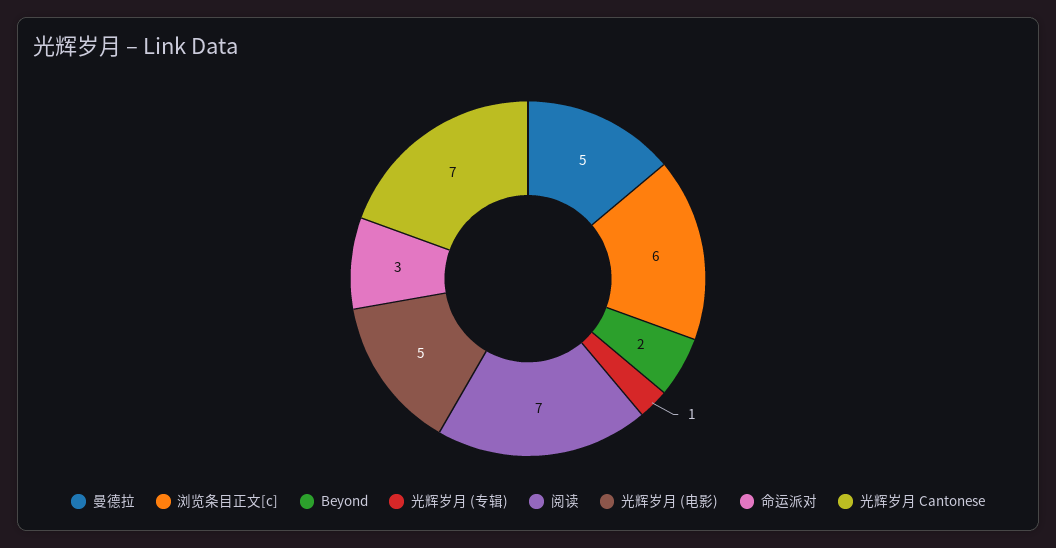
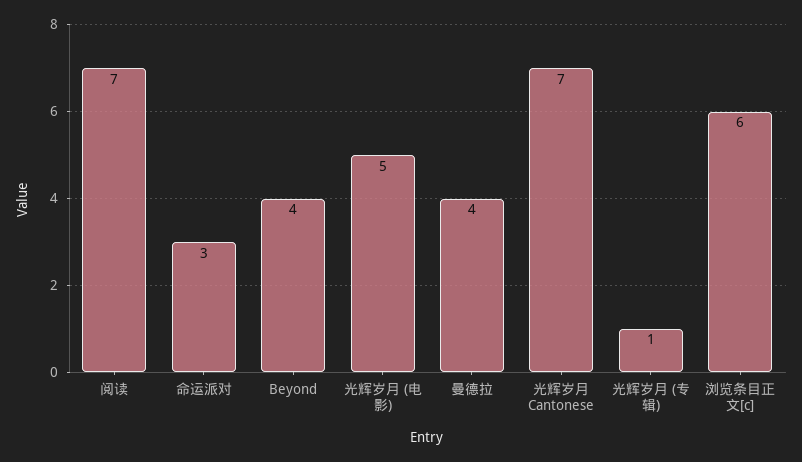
  {
-   "曼德拉": 5,
+   "曼德拉": 4,
    "浏览条目正文[c]": 6,
-   "Beyond": 2,
+   "Beyond": 4,
    "光辉岁月 (专辑)": 1,
    "阅读": 7,
    "光辉岁月 (电影)": 5,
    "命运派对": 3,
    "光辉岁月 Cantonese": 7
  }

